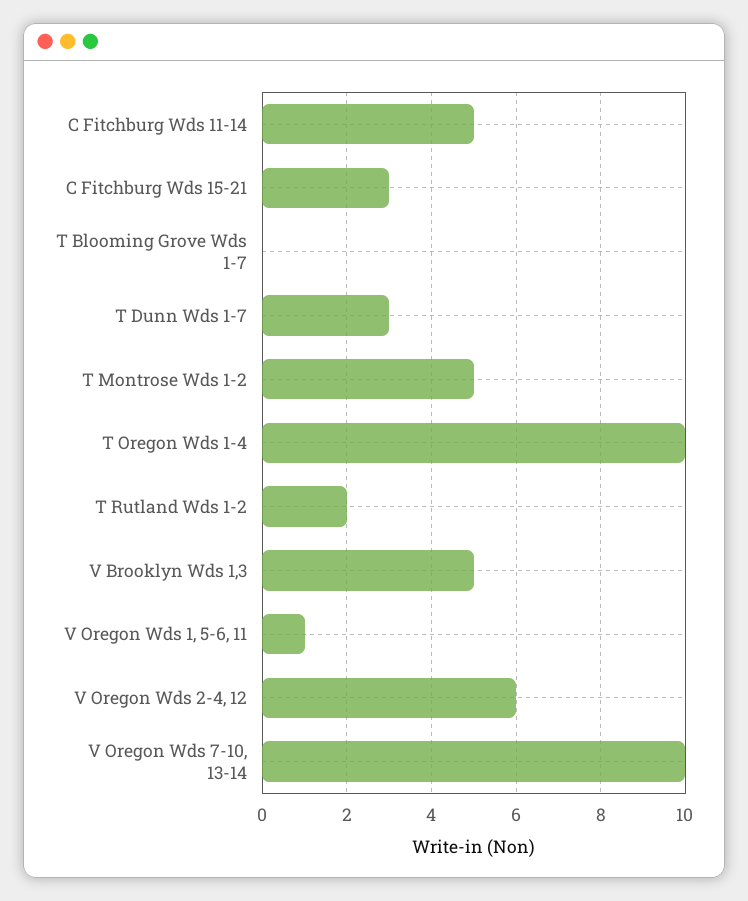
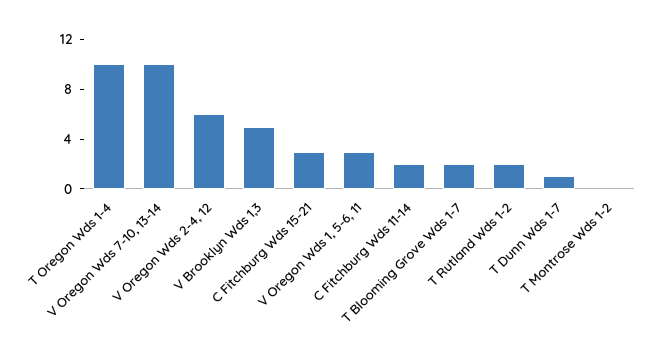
  {
-   "C Fitchburg Wds 11-14": 5,
+   "C Fitchburg Wds 11-14": 2,
    "C Fitchburg Wds 15-21": 3,
-   "T Blooming Grove Wds 1-7": 0,
+   "T Blooming Grove Wds 1-7": 2,
-   "T Dunn Wds 1-7": 3,
+   "T Dunn Wds 1-7": 1,
-   "T Montrose Wds 1-2": 5,
+   "T Montrose Wds 1-2": 0,
    "T Oregon Wds 1-4": 10,
    "T Rutland Wds 1-2": 2,
    "V Brooklyn Wds 1,3": 5,
-   "V Oregon Wds 1, 5-6, 11": 1,
+   "V Oregon Wds 1, 5-6, 11": 3,
    "V Oregon Wds 2-4, 12": 6,
    "V Oregon Wds 7-10, 13-14": 10
  }

